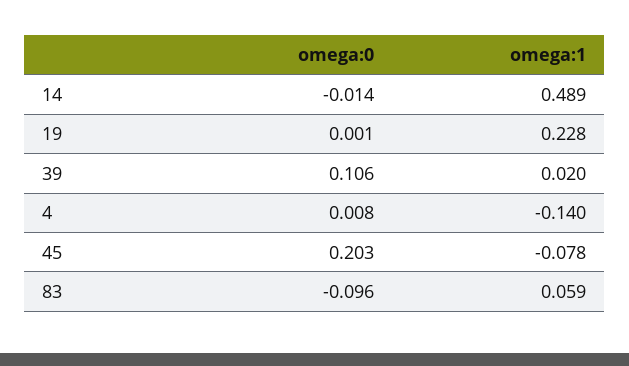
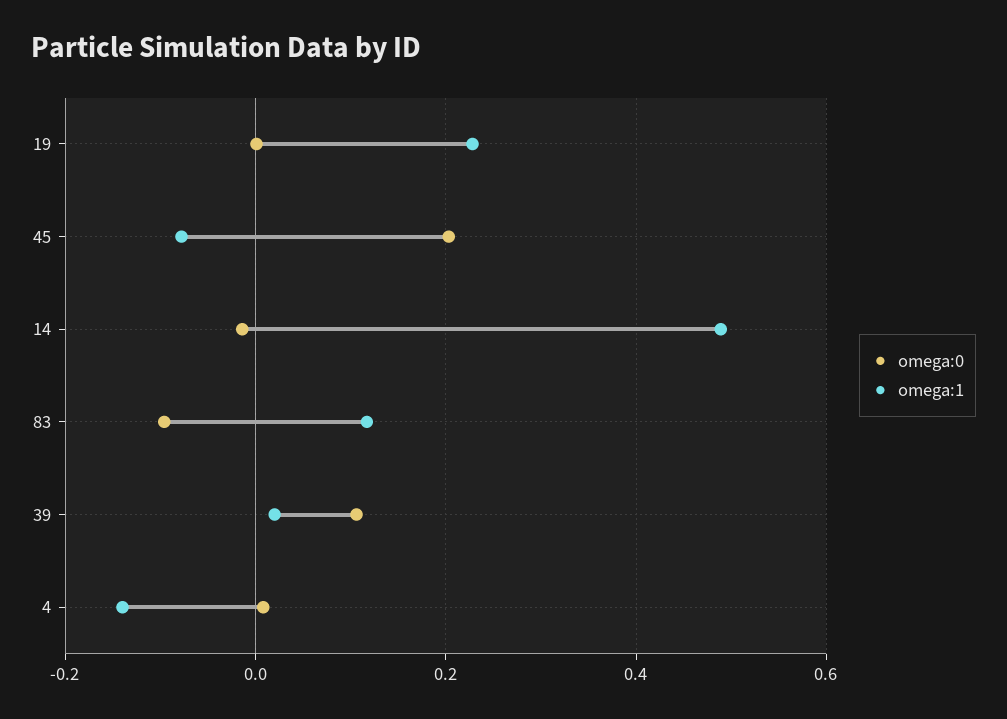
  {
    "omega:0": {
      "14": -0.014,
      "19": 0.001,
      "39": 0.106,
      "4": 0.008,
      "45": 0.203,
      "83": -0.096
    },
    "omega:1": {
      "14": 0.489,
      "19": 0.228,
      "39": 0.02,
      "4": -0.14,
      "45": -0.078,
-     "83": 0.059
+     "83": 0.12
    }
  }

